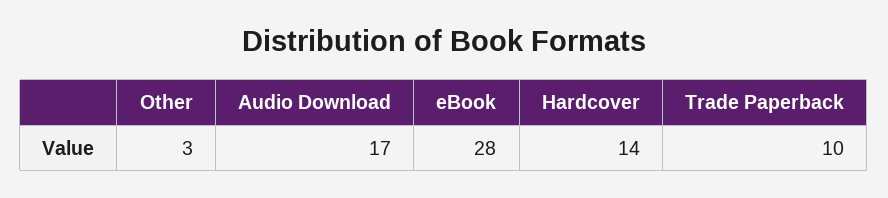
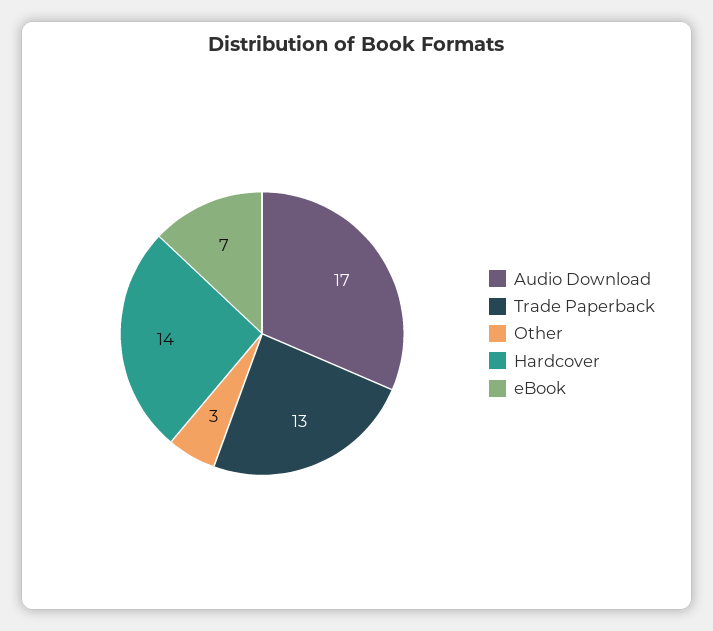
  {
    "Other": 3,
    "Audio Download": 17,
-   "eBook": 28,
+   "eBook": 7,
    "Hardcover": 14,
-   "Trade Paperback": 10
+   "Trade Paperback": 13
  }

